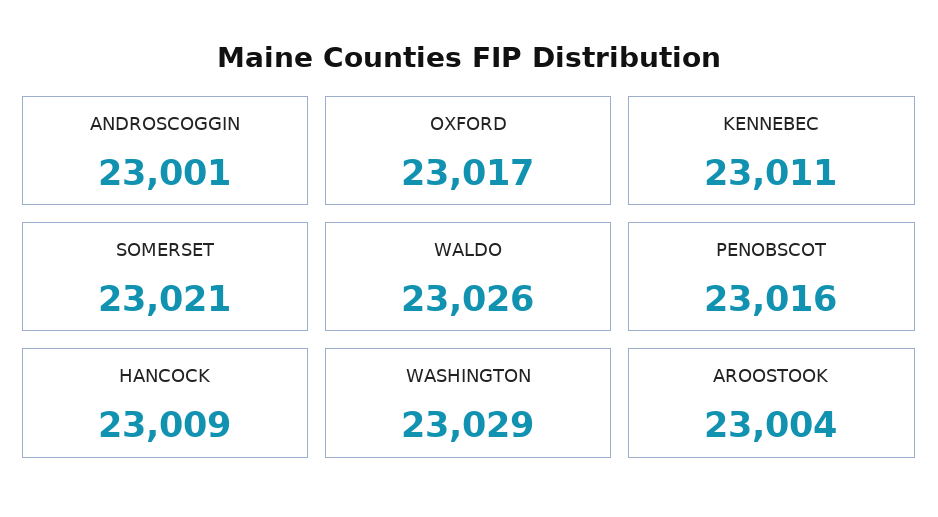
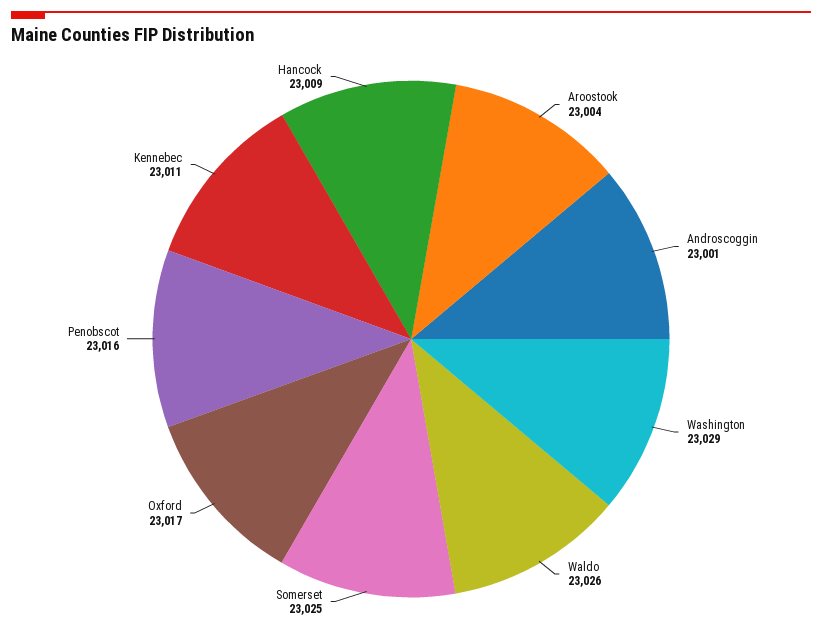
  {
    "ANDROSCOGGIN": 23001,
    "OXFORD": 23017,
    "KENNEBEC": 23011,
-   "SOMERSET": 23021,
+   "SOMERSET": 23025,
    "WALDO": 23026,
    "PENOBSCOT": 23016,
    "HANCOCK": 23009,
    "WASHINGTON": 23029,
    "AROOSTOOK": 23004
  }

